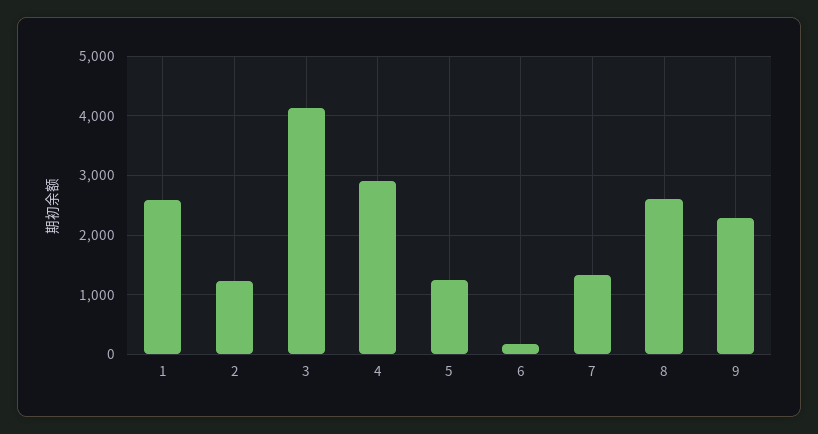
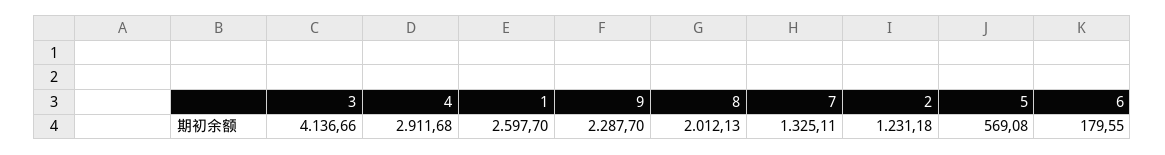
  {
    "1": 2597.7,
    "2": 1231.18,
    "3": 4136.66,
    "4": 2911.68,
-   "5": 1200,
+   "5": 569.08,
    "6": 179.55,
    "7": 1325.11,
-   "8": 2600,
+   "8": 2012.13,
    "9": 2287.7
  }

